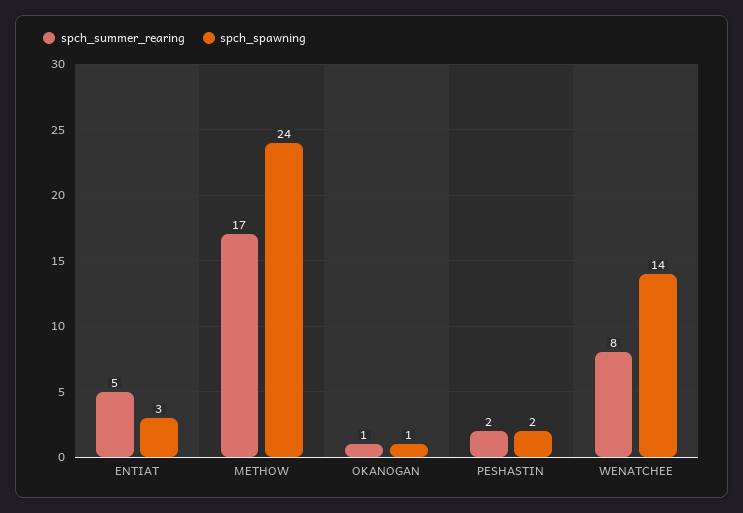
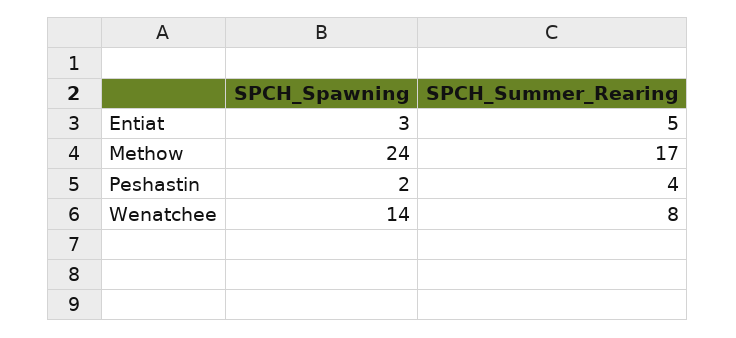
  {
    "spch_summer_rearing": {
      "ENTIAT": 5,
      "METHOW": 17,
-     "OKANOGAN": 1,
-     "PESHASTIN": 2,
+     "PESHASTIN": 4,
      "WENATCHEE": 8
    },
    "spch_spawning": {
      "ENTIAT": 3,
      "METHOW": 24,
-     "OKANOGAN": 1,
      "PESHASTIN": 2,
      "WENATCHEE": 14
    }
  }

